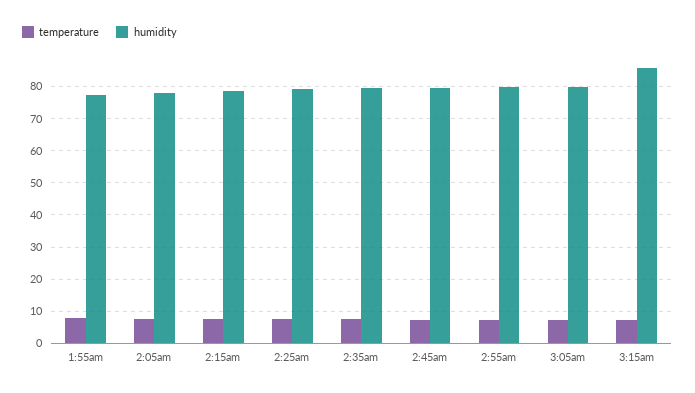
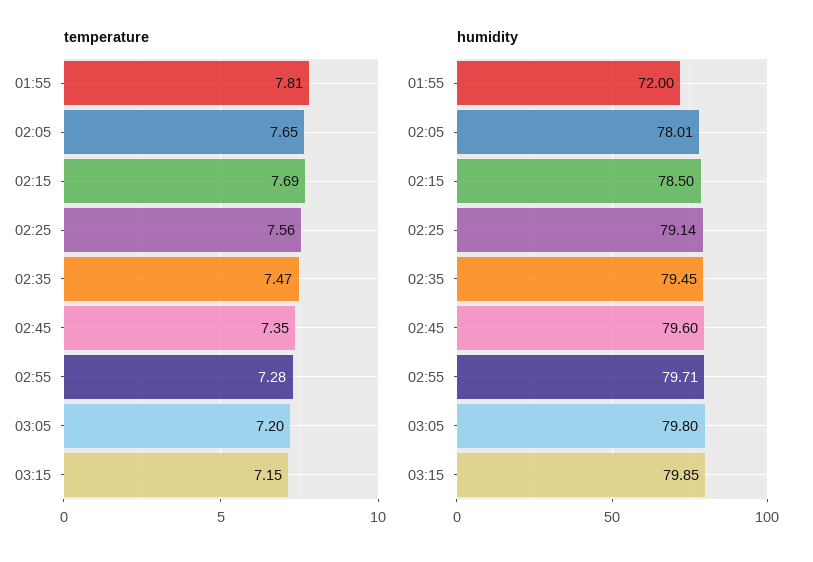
  {
    "temperature": {
      "1:55am": 7.81,
      "2:05am": 7.65,
      "2:15am": 7.69,
      "2:25am": 7.56,
      "2:35am": 7.47,
      "2:45am": 7.35,
      "2:55am": 7.28,
      "3:05am": 7.2,
      "3:15am": 7.15
    },
    "humidity": {
-     "1:55am": 78,
+     "1:55am": 72,
      "2:05am": 78.01,
      "2:15am": 78.5,
      "2:25am": 79.14,
      "2:35am": 79.45,
      "2:45am": 79.6,
      "2:55am": 79.71,
      "3:05am": 79.8,
-     "3:15am": 86
+     "3:15am": 79.85
    }
  }

